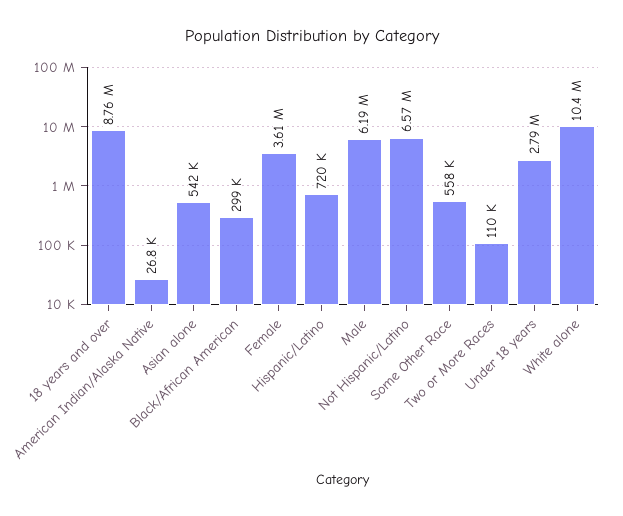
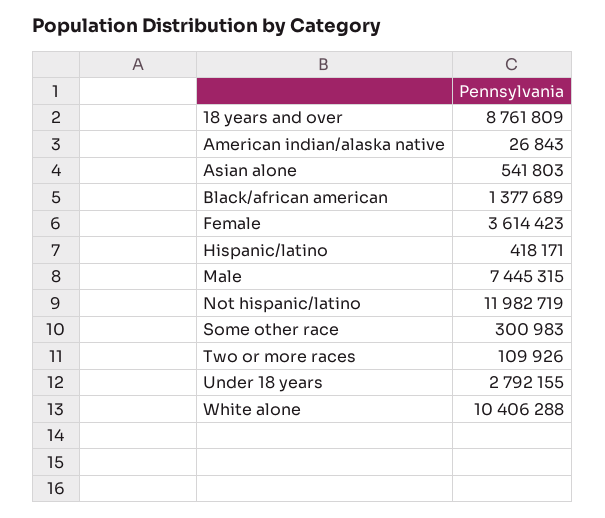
  {
    "18 years and over": 8761809,
    "American Indian/Alaska Native": 26843,
    "Asian alone": 541803,
-   "Black/African American": 299000,
+   "Black/African American": 1377689,
    "Female": 3614423,
-   "Hispanic/Latino": 720000,
+   "Hispanic/Latino": 418171,
-   "Male": 6190000,
+   "Male": 7445315,
-   "Not Hispanic/Latino": 6570000,
+   "Not Hispanic/Latino": 11982719,
-   "Some Other Race": 558000,
+   "Some Other Race": 300983,
    "Two or More Races": 109926,
    "Under 18 years": 2792155,
    "White alone": 10406288
  }

